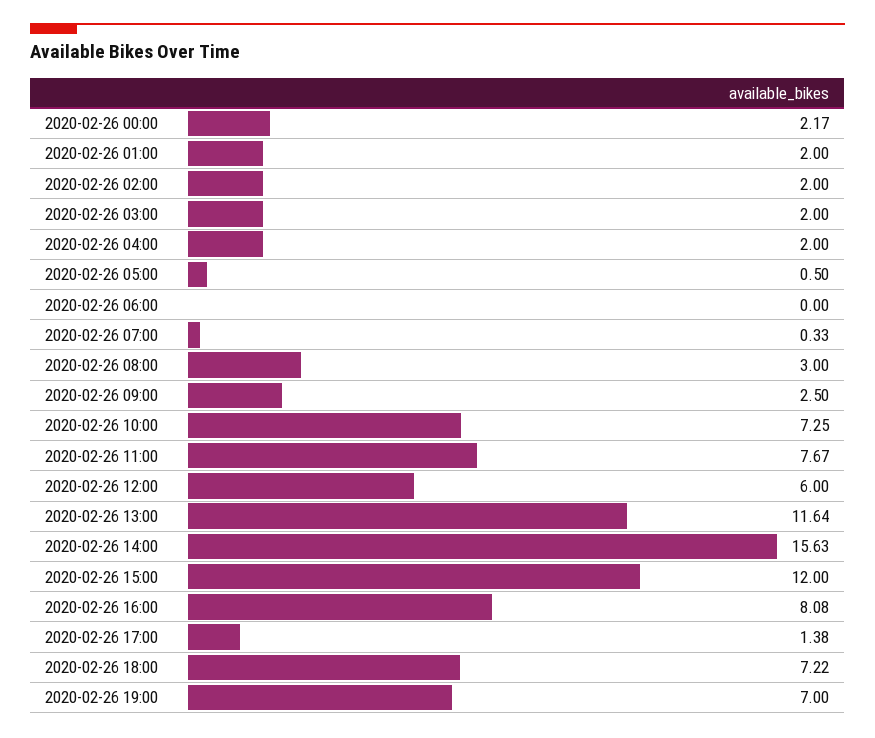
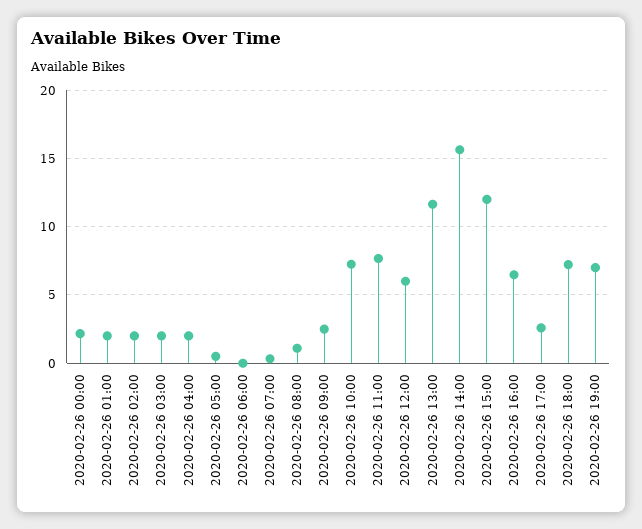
  {
    "2020-02-26 00:00": 2.17,
    "2020-02-26 01:00": 2,
    "2020-02-26 02:00": 2,
    "2020-02-26 03:00": 2,
    "2020-02-26 04:00": 2,
    "2020-02-26 05:00": 0.5,
    "2020-02-26 06:00": 0,
    "2020-02-26 07:00": 0.33,
-   "2020-02-26 08:00": 3,
+   "2020-02-26 08:00": 1,
    "2020-02-26 09:00": 2.5,
    "2020-02-26 10:00": 7.25,
    "2020-02-26 11:00": 7.67,
    "2020-02-26 12:00": 6,
    "2020-02-26 13:00": 11.64,
    "2020-02-26 14:00": 15.63,
    "2020-02-26 15:00": 12,
-   "2020-02-26 16:00": 8.08,
+   "2020-02-26 16:00": 6.5,
-   "2020-02-26 17:00": 1.38,
+   "2020-02-26 17:00": 2.5,
    "2020-02-26 18:00": 7.22,
    "2020-02-26 19:00": 7
  }

